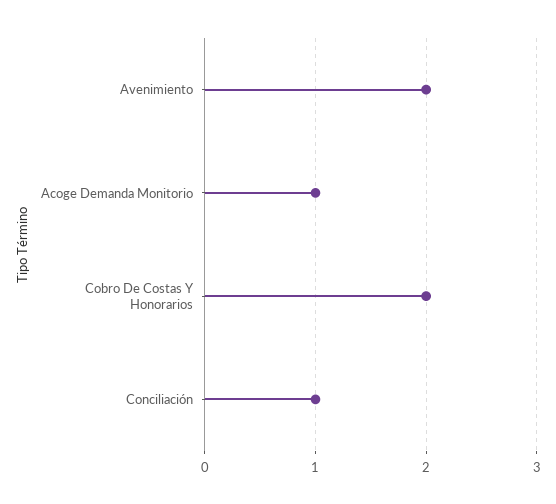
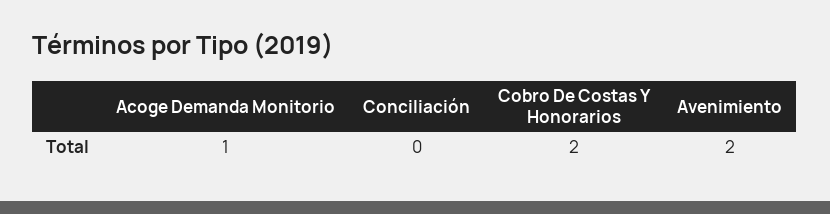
  {
    "Avenimiento": 2,
    "Acoge Demanda Monitorio": 1,
    "Cobro De Costas Y Honorarios": 2,
-   "Conciliación": 1
+   "Conciliación": 0
  }

